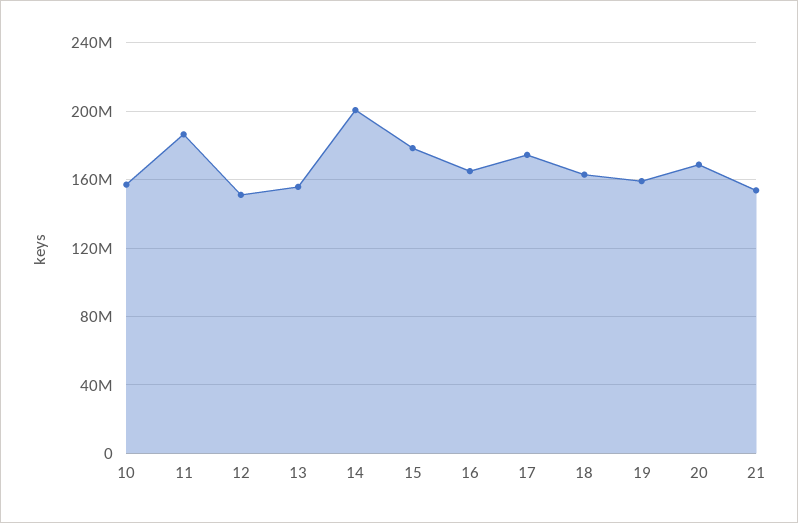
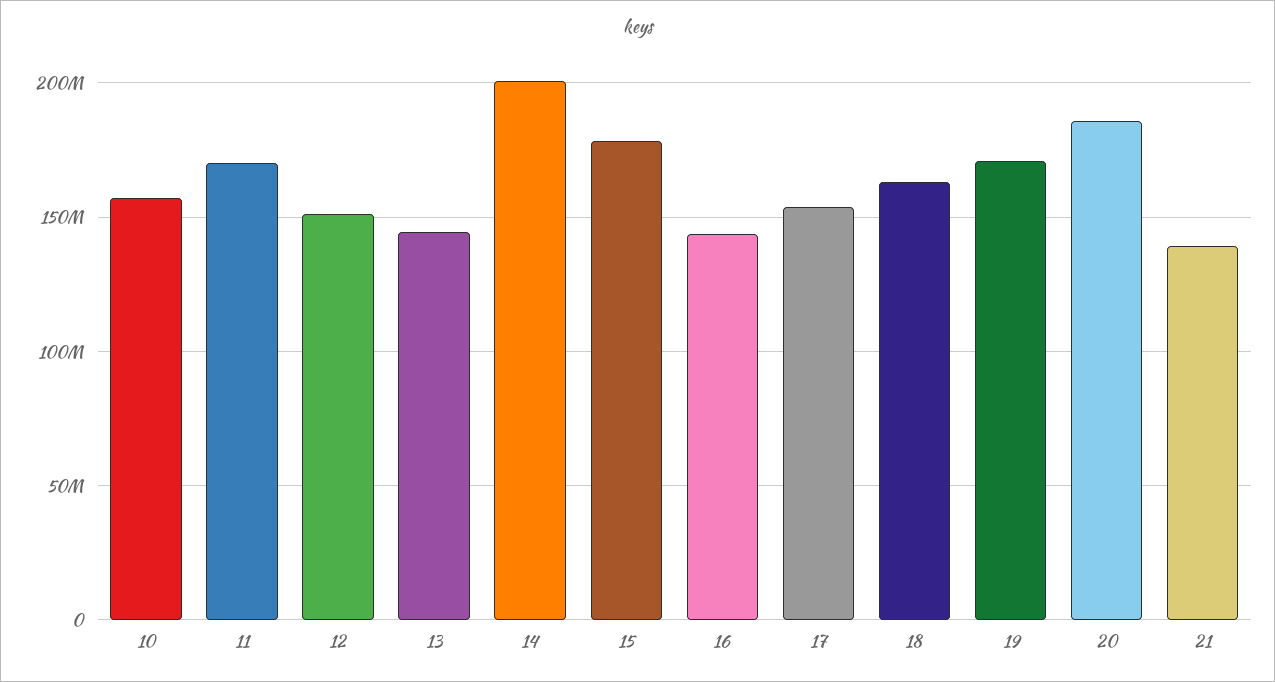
  {
    "10": 155000000,
-   "11": 185000000,
+   "11": 170000000,
    "12": 150000000,
-   "13": 155000000,
+   "13": 145000000,
    "14": 200000000,
    "15": 180000000,
-   "16": 165000000,
+   "16": 145000000,
-   "17": 175000000,
+   "17": 155000000,
    "18": 165000000,
-   "19": 160000000,
+   "19": 170000000,
-   "20": 170000000,
+   "20": 185000000,
-   "21": 155000000
+   "21": 140000000
  }

